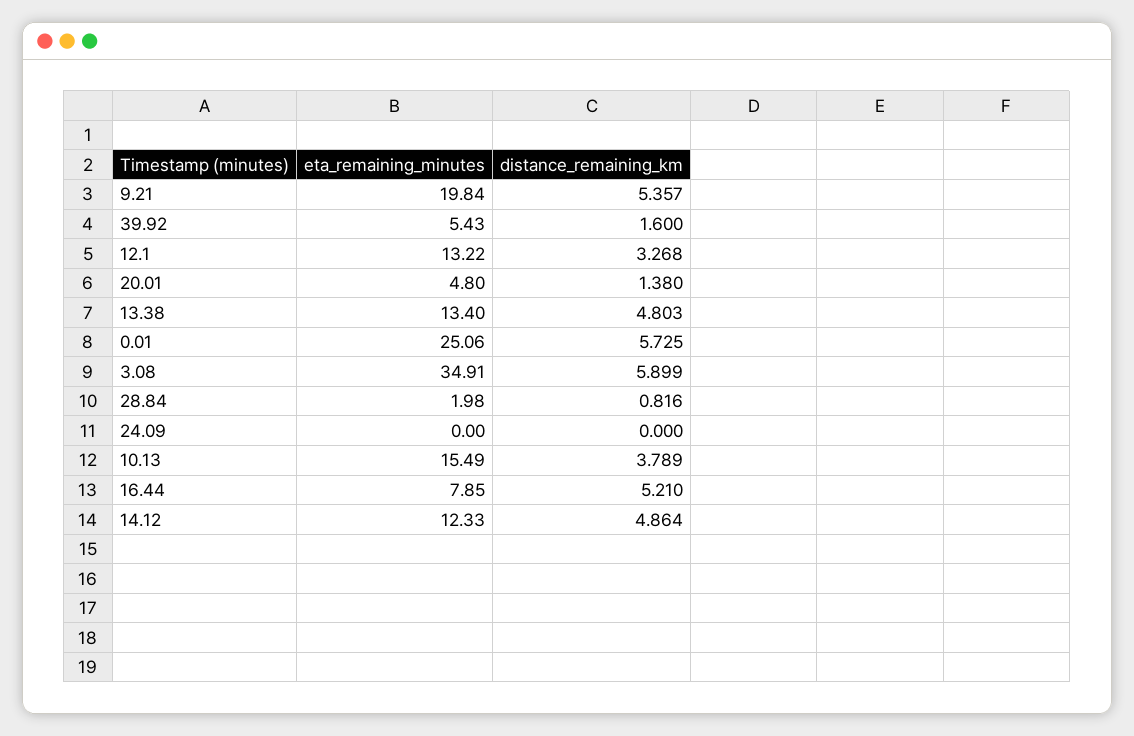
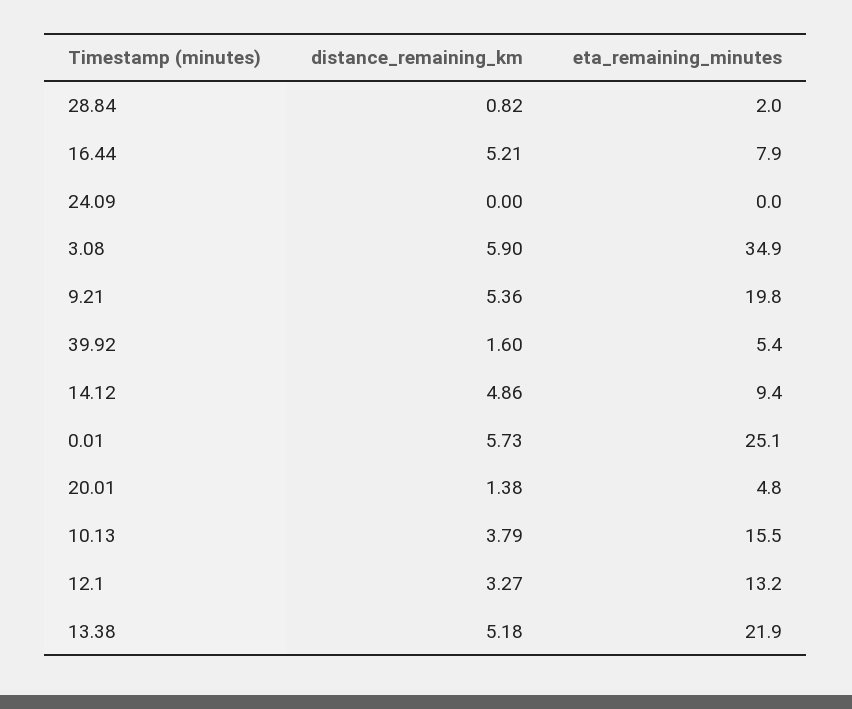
  {
    "eta_remaining_minutes": {
      "9.21": 19.84,
      "39.92": 5.43,
      "12.1": 13.22,
      "20.01": 4.8,
-     "13.38": 13.4,
+     "13.38": 21.9,
      "0.01": 25.06,
      "3.08": 34.91,
      "28.84": 1.98,
      "24.09": 0,
      "10.13": 15.49,
      "16.44": 7.85,
-     "14.12": 12.33
+     "14.12": 9.4
    },
    "distance_remaining_km": {
      "9.21": 5.357,
      "39.92": 1.6,
      "12.1": 3.268,
      "20.01": 1.38,
-     "13.38": 4.803,
+     "13.38": 5.18,
      "0.01": 5.725,
      "3.08": 5.899,
      "28.84": 0.816,
      "24.09": 0,
      "10.13": 3.789,
      "16.44": 5.21,
      "14.12": 4.864
    }
  }

